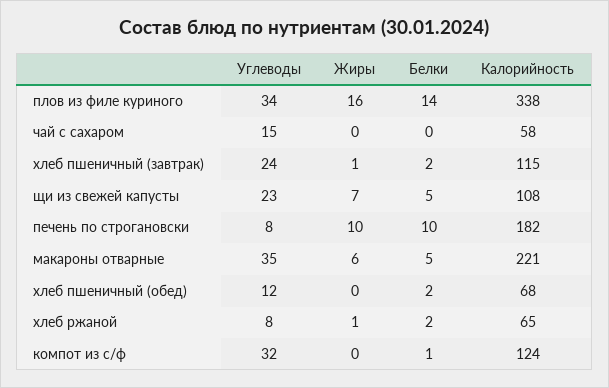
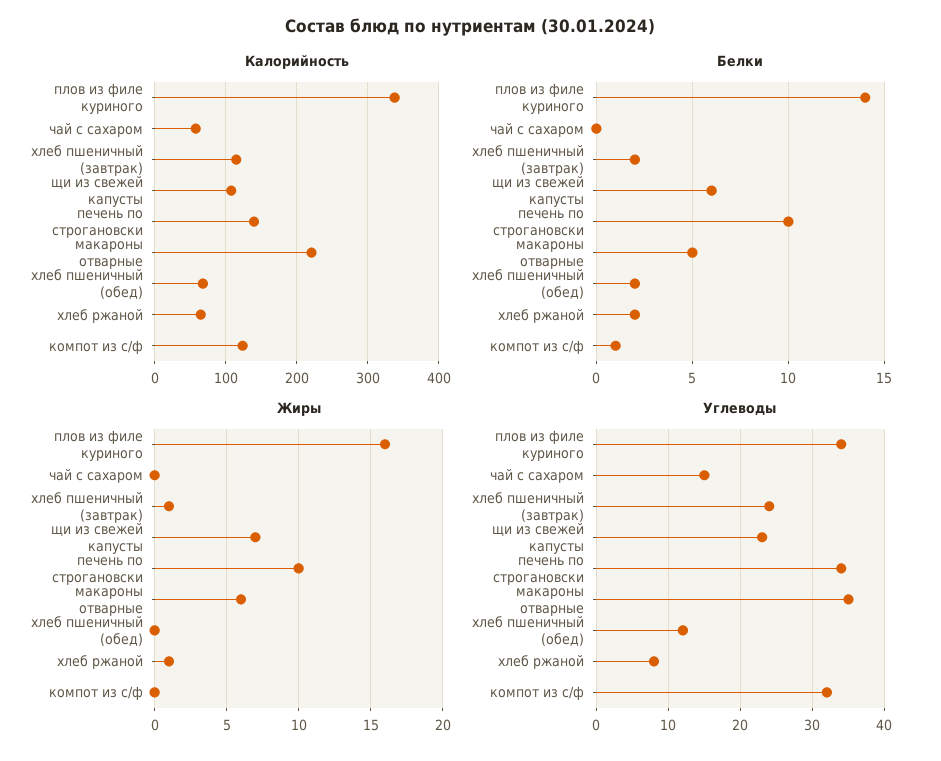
  {
    "Углеводы": {
      "плов из филе куриного": 34,
      "чай с сахаром": 15,
      "хлеб пшеничный (завтрак)": 24,
      "щи из свежей капусты": 23,
-     "печень по строгановски": 8,
+     "печень по строгановски": 34,
      "макароны отварные": 35,
      "хлеб пшеничный (обед)": 12,
      "хлеб ржаной": 8,
      "компот из с/ф": 32
    },
    "Жиры": {
      "плов из филе куриного": 16,
      "чай с сахаром": 0,
      "хлеб пшеничный (завтрак)": 1,
      "щи из свежей капусты": 7,
      "печень по строгановски": 10,
      "макароны отварные": 6,
      "хлеб пшеничный (обед)": 0,
      "хлеб ржаной": 1,
      "компот из с/ф": 0
    },
    "Белки": {
      "плов из филе куриного": 14,
      "чай с сахаром": 0,
      "хлеб пшеничный (завтрак)": 2,
-     "щи из свежей капусты": 5,
+     "щи из свежей капусты": 6,
      "печень по строгановски": 10,
      "макароны отварные": 5,
      "хлеб пшеничный (обед)": 2,
      "хлеб ржаной": 2,
      "компот из с/ф": 1
    },
    "Калорийность": {
      "плов из филе куриного": 338,
      "чай с сахаром": 58,
      "хлеб пшеничный (завтрак)": 115,
      "щи из свежей капусты": 108,
-     "печень по строгановски": 182,
+     "печень по строгановски": 140,
      "макароны отварные": 221,
      "хлеб пшеничный (обед)": 68,
      "хлеб ржаной": 65,
      "компот из с/ф": 124
    }
  }

